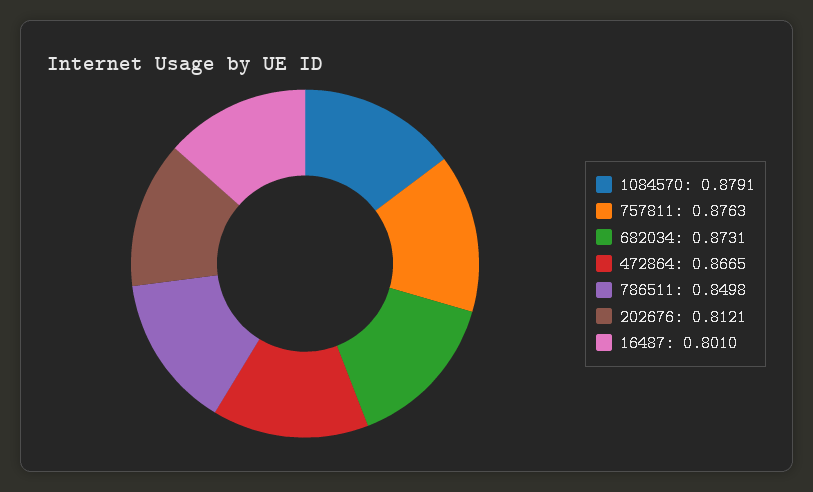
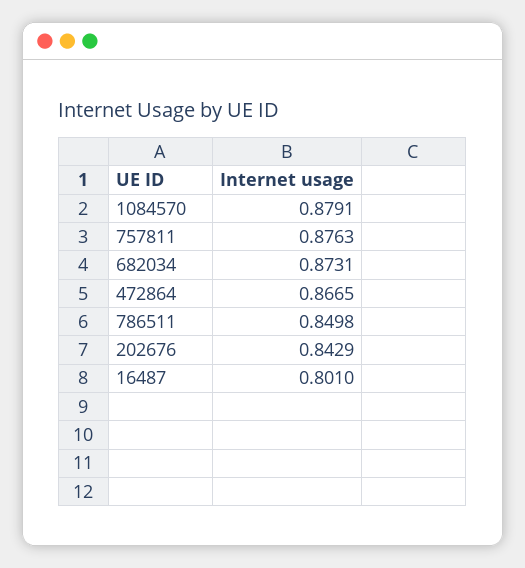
  {
    "1084570": 0.8791,
    "757811": 0.8763,
    "682034": 0.8731,
    "472864": 0.8665,
    "786511": 0.8498,
-   "202676": 0.8121,
+   "202676": 0.8429,
    "16487": 0.801
  }

